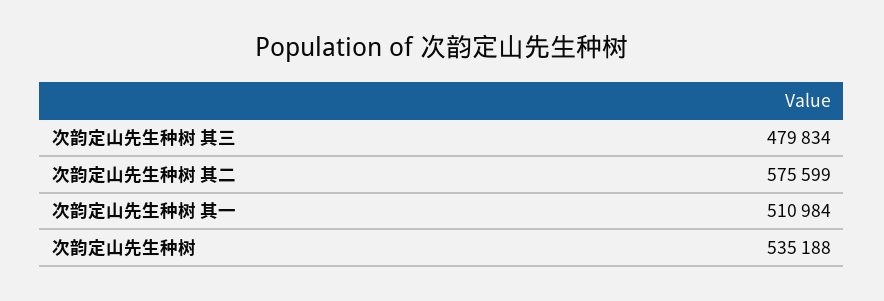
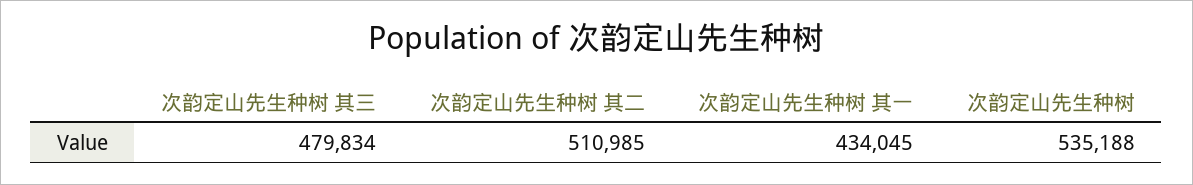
  {
    "次韵定山先生种树 其三": 479834,
-   "次韵定山先生种树 其二": 575599,
+   "次韵定山先生种树 其二": 510985,
-   "次韵定山先生种树 其一": 510984,
+   "次韵定山先生种树 其一": 434045,
    "次韵定山先生种树": 535188
  }

